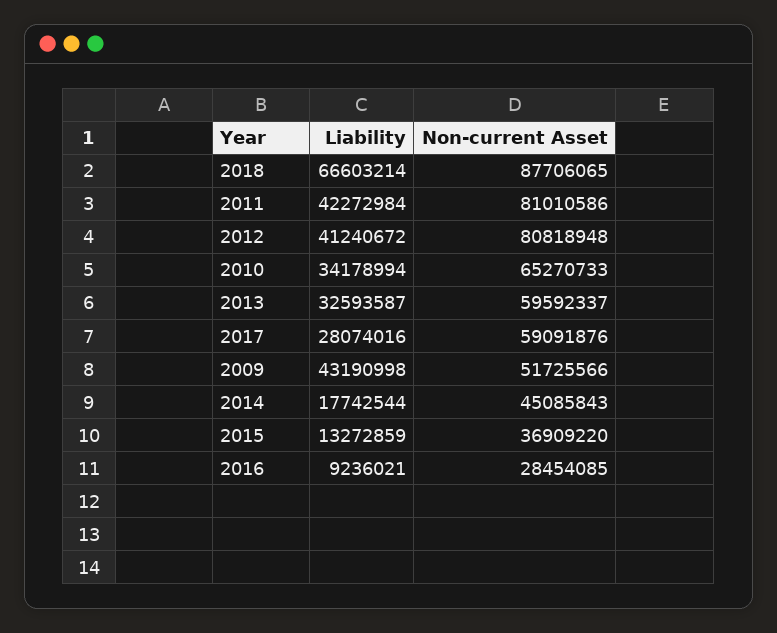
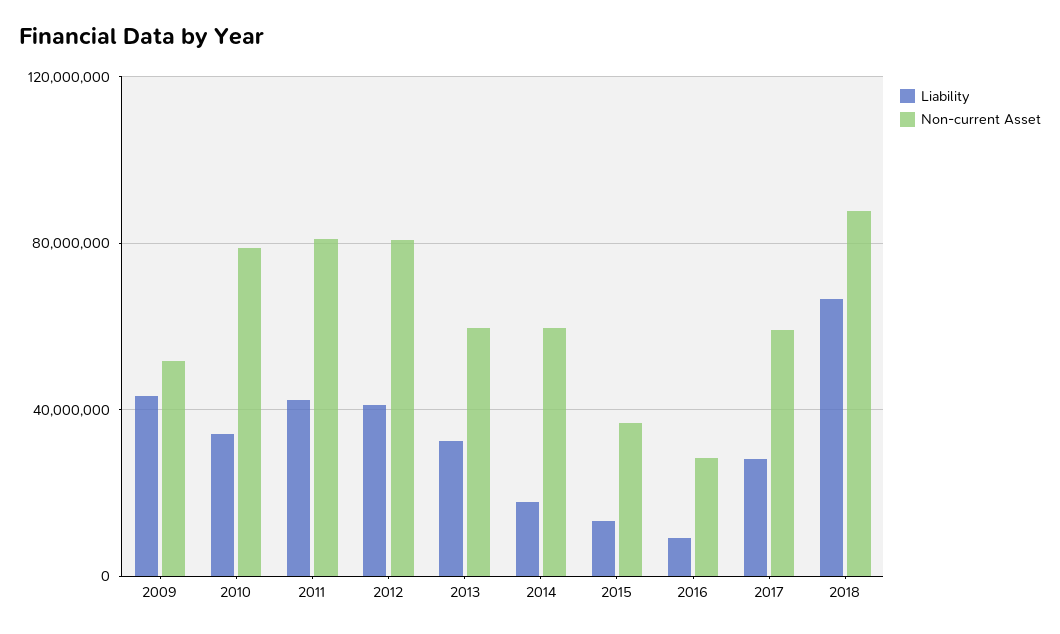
  {
    "Liability": {
      "2018": 66603214,
      "2011": 42272984,
      "2012": 41240672,
      "2010": 34178994,
      "2013": 32593587,
      "2017": 28074016,
      "2009": 43190998,
      "2014": 17742544,
      "2015": 13272859,
      "2016": 9236021
    },
    "Non-current Asset": {
      "2018": 87706065,
      "2011": 81010586,
      "2012": 80818948,
-     "2010": 65270733,
+     "2010": 80000000,
      "2013": 59592337,
      "2017": 59091876,
      "2009": 51725566,
-     "2014": 45085843,
+     "2014": 60000000,
      "2015": 36909220,
      "2016": 28454085
    }
  }

